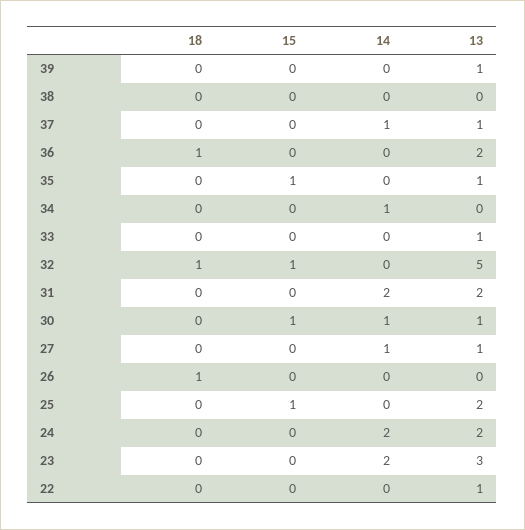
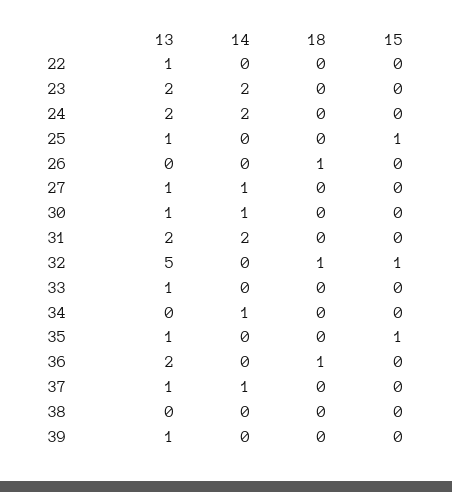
  {
    "18": {
      "39": 0,
      "38": 0,
      "37": 0,
      "36": 1,
      "35": 0,
      "34": 0,
      "33": 0,
      "32": 1,
      "31": 0,
      "30": 0,
      "27": 0,
      "26": 1,
      "25": 0,
      "24": 0,
      "23": 0,
      "22": 0
    },
    "15": {
      "39": 0,
      "38": 0,
      "37": 0,
      "36": 0,
      "35": 1,
      "34": 0,
      "33": 0,
      "32": 1,
      "31": 0,
-     "30": 1,
+     "30": 0,
      "27": 0,
      "26": 0,
      "25": 1,
      "24": 0,
      "23": 0,
      "22": 0
    },
    "14": {
      "39": 0,
      "38": 0,
      "37": 1,
      "36": 0,
      "35": 0,
      "34": 1,
      "33": 0,
      "32": 0,
      "31": 2,
      "30": 1,
      "27": 1,
      "26": 0,
      "25": 0,
      "24": 2,
      "23": 2,
      "22": 0
    },
    "13": {
      "39": 1,
      "38": 0,
      "37": 1,
      "36": 2,
      "35": 1,
      "34": 0,
      "33": 1,
      "32": 5,
      "31": 2,
      "30": 1,
      "27": 1,
      "26": 0,
-     "25": 2,
+     "25": 1,
      "24": 2,
-     "23": 3,
+     "23": 2,
      "22": 1
    }
  }

